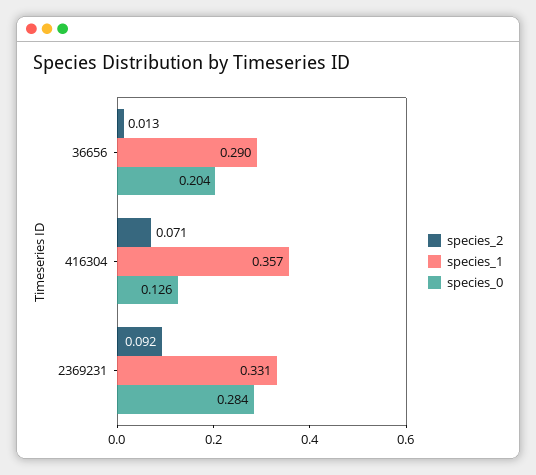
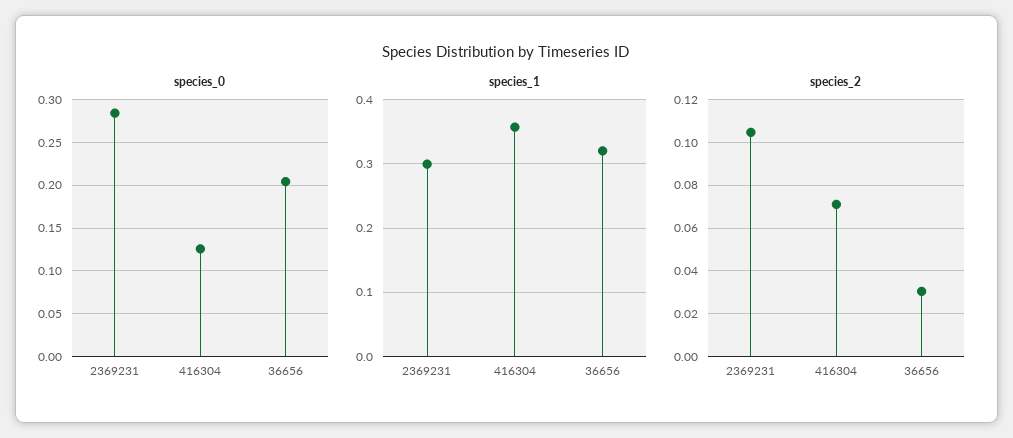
  {
    "species_2": {
-     "36656": 0.013,
+     "36656": 0.03,
      "416304": 0.071,
-     "2369231": 0.092
+     "2369231": 0.105
    },
    "species_1": {
-     "36656": 0.29,
+     "36656": 0.32,
      "416304": 0.357,
-     "2369231": 0.331
+     "2369231": 0.3
    },
    "species_0": {
      "36656": 0.204,
      "416304": 0.126,
      "2369231": 0.284
    }
  }

